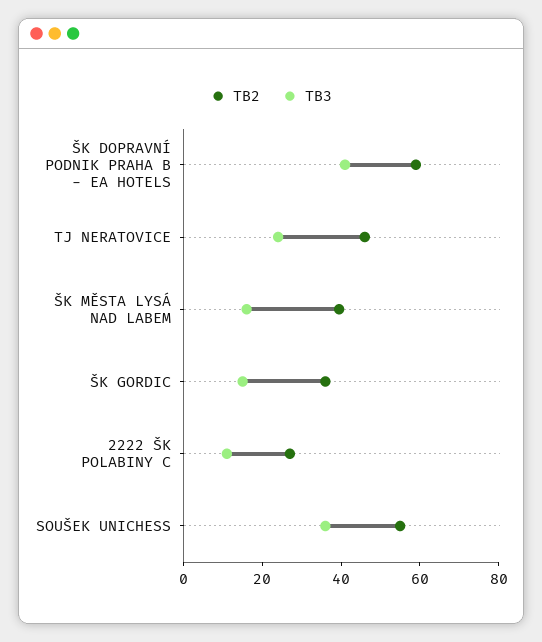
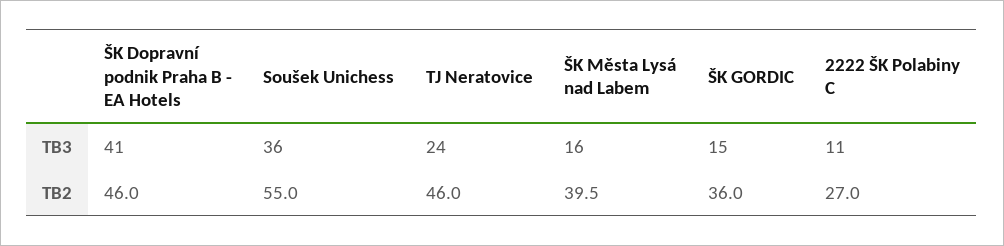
  {
    "TB2": {
-     "ŠK DOPRAVNÍ PODNIK PRAHA B - EA HOTELS": 60,
+     "ŠK DOPRAVNÍ PODNIK PRAHA B - EA HOTELS": 46,
      "TJ NERATOVICE": 46,
      "ŠK MĚSTA LYSÁ NAD LABEM": 39.5,
      "ŠK GORDIC": 36,
      "2222 ŠK POLABINY C": 27,
      "SOUŠEK UNICHESS": 55
    },
    "TB3": {
      "ŠK DOPRAVNÍ PODNIK PRAHA B - EA HOTELS": 41,
      "TJ NERATOVICE": 24,
      "ŠK MĚSTA LYSÁ NAD LABEM": 16,
      "ŠK GORDIC": 15,
      "2222 ŠK POLABINY C": 11,
      "SOUŠEK UNICHESS": 36
    }
  }

